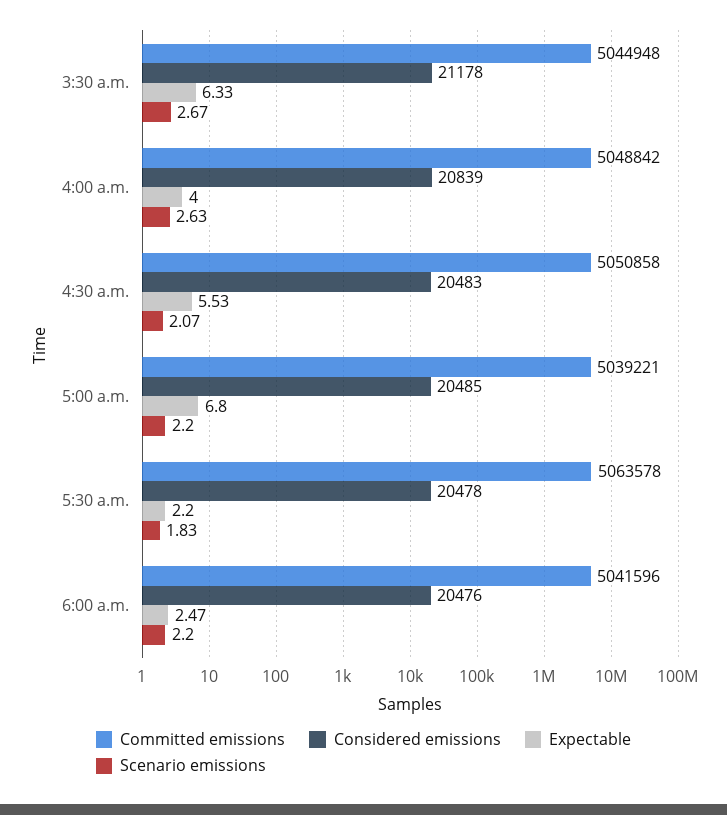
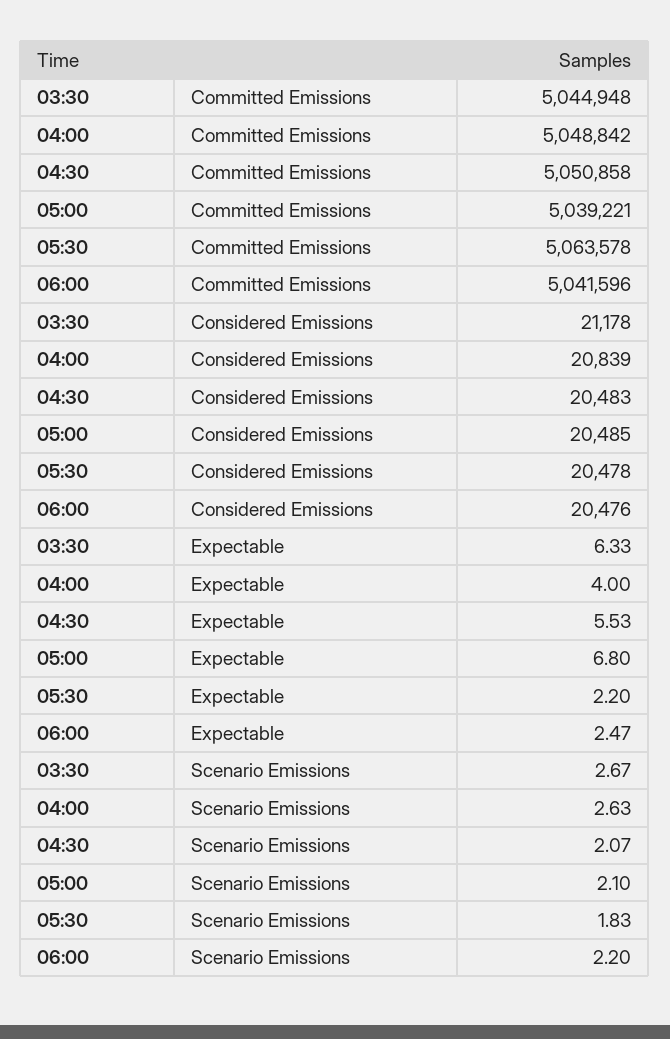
  {
    "Committed emissions": {
      "3:30 a.m.": 5044948,
      "4:00 a.m.": 5048842,
      "4:30 a.m.": 5050858,
      "5:00 a.m.": 5039221,
      "5:30 a.m.": 5063578,
      "6:00 a.m.": 5041596
    },
    "Considered emissions": {
      "3:30 a.m.": 21178,
      "4:00 a.m.": 20839,
      "4:30 a.m.": 20483,
      "5:00 a.m.": 20485,
      "5:30 a.m.": 20478,
      "6:00 a.m.": 20476
    },
    "Expectable": {
      "3:30 a.m.": 6.33,
      "4:00 a.m.": 4,
      "4:30 a.m.": 5.53,
      "5:00 a.m.": 6.8,
      "5:30 a.m.": 2.2,
      "6:00 a.m.": 2.47
    },
    "Scenario emissions": {
      "3:30 a.m.": 2.67,
      "4:00 a.m.": 2.63,
      "4:30 a.m.": 2.07,
-     "5:00 a.m.": 2.2,
+     "5:00 a.m.": 2.1,
      "5:30 a.m.": 1.83,
      "6:00 a.m.": 2.2
    }
  }

